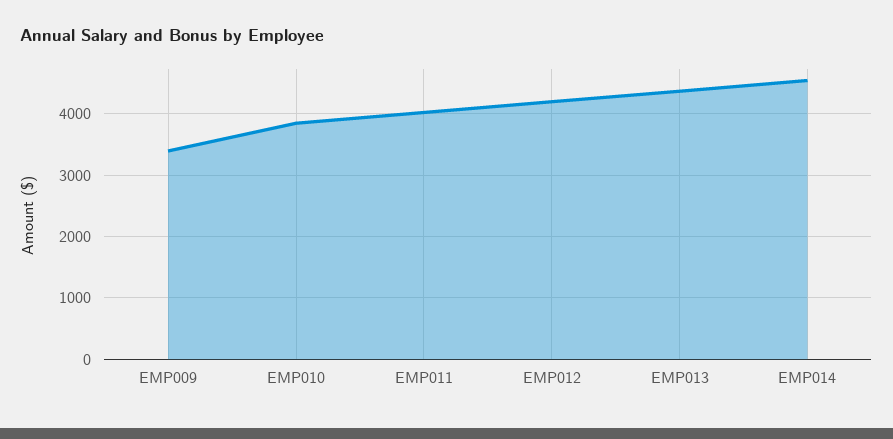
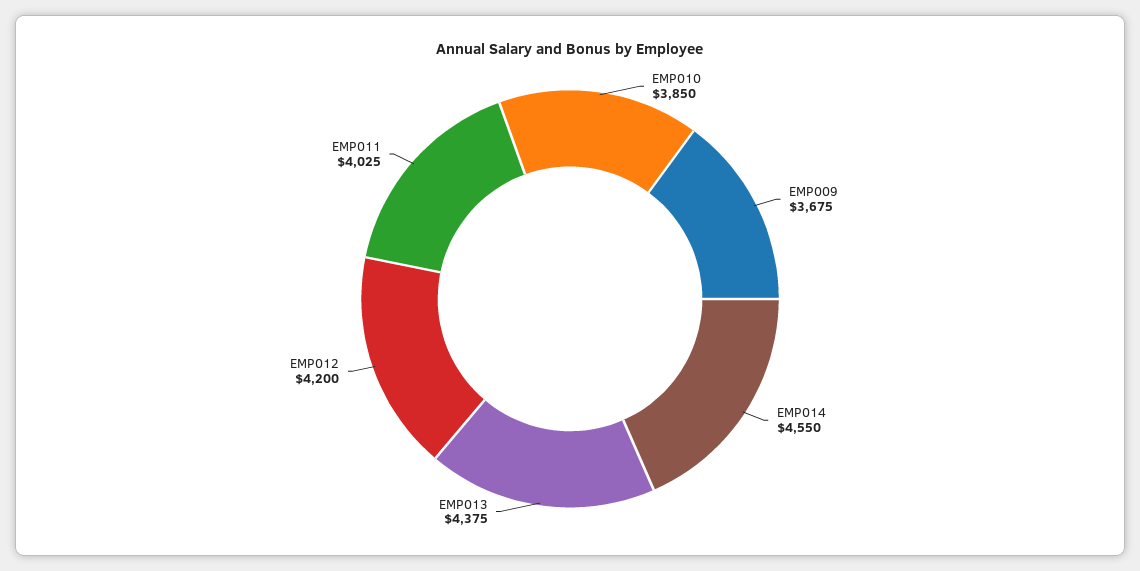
  {
-   "EMP009": 3400,
+   "EMP009": 3675,
    "EMP010": 3850,
    "EMP011": 4025,
    "EMP012": 4200,
    "EMP013": 4375,
    "EMP014": 4550
  }

